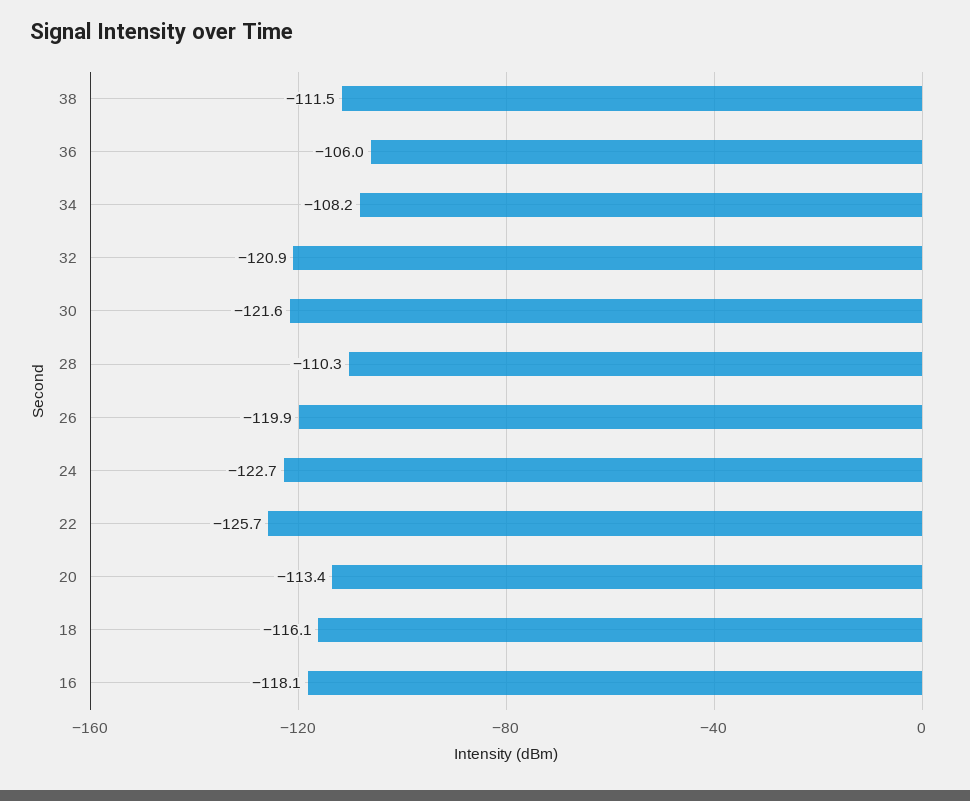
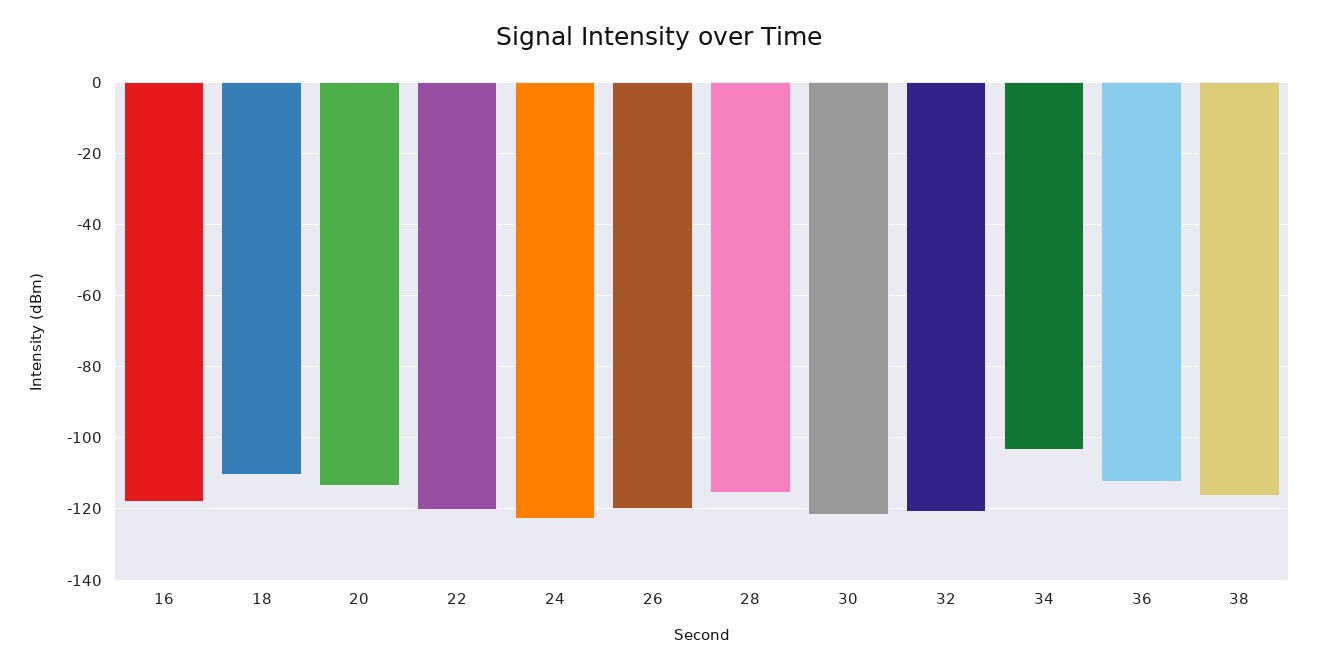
  {
-   "38": -111.5,
+   "38": -116,
-   "36": -106,
+   "36": -112,
-   "34": -108.2,
+   "34": -104,
    "32": -120.9,
    "30": -121.6,
-   "28": -110.3,
+   "28": -116,
    "26": -119.9,
    "24": -122.7,
-   "22": -125.7,
+   "22": -120,
    "20": -113.4,
-   "18": -116.1,
+   "18": -110,
    "16": -118.1
  }

